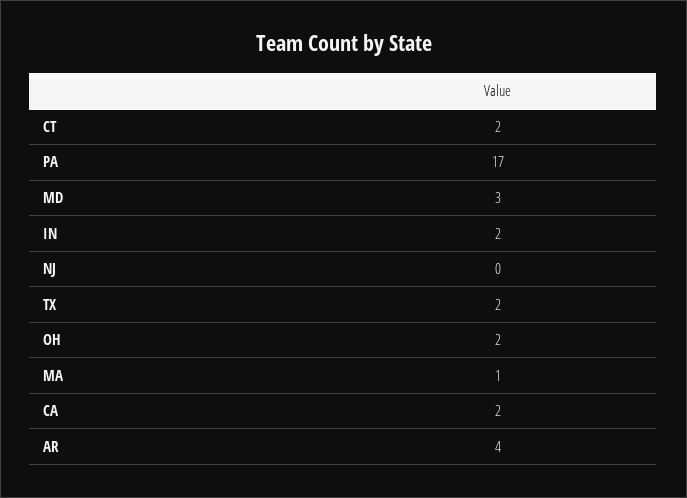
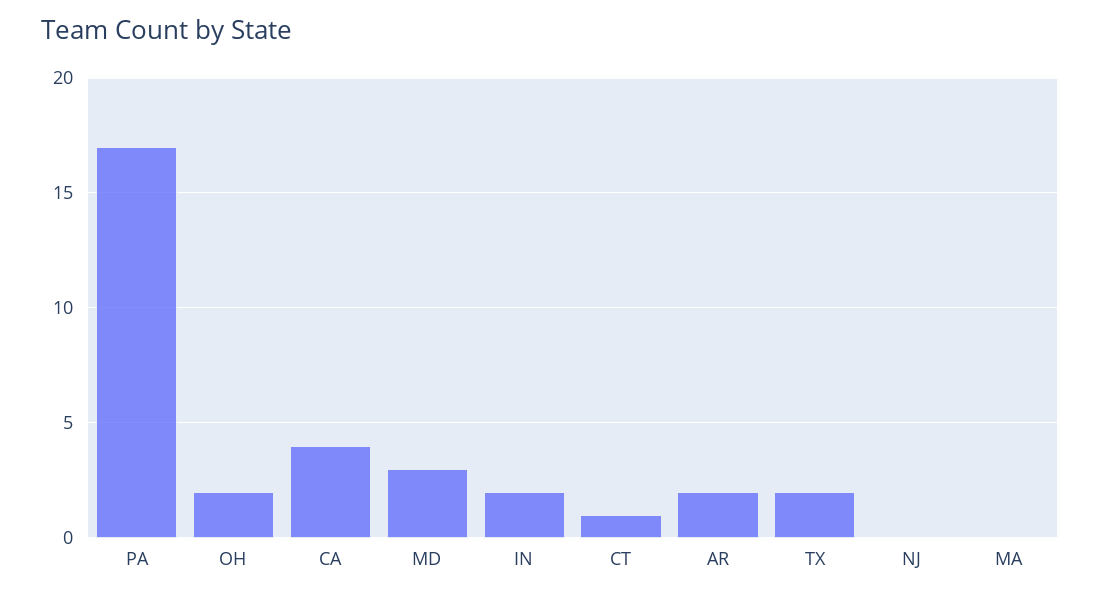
  {
-   "CT": 2,
+   "CT": 1,
    "PA": 17,
    "MD": 3,
    "IN": 2,
    "NJ": 0,
    "TX": 2,
    "OH": 2,
-   "MA": 1,
+   "MA": 0,
-   "CA": 2,
+   "CA": 4,
-   "AR": 4
+   "AR": 2
  }

